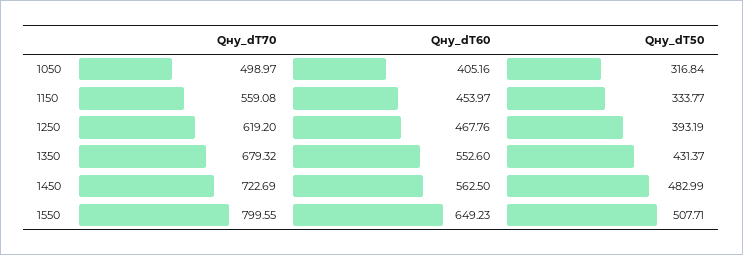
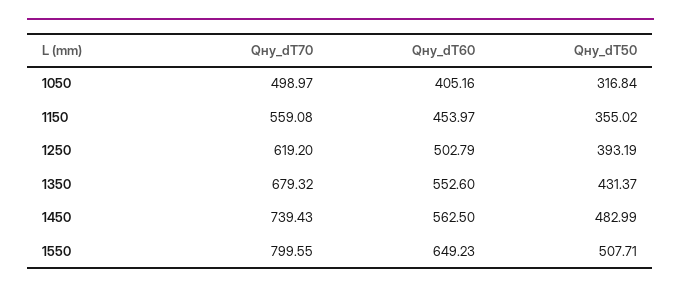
  {
    "Qну_dT70": {
      "1050": 498.97,
      "1150": 559.08,
      "1250": 619.2,
      "1350": 679.32,
-     "1450": 722.69,
+     "1450": 739.43,
      "1550": 799.55
    },
    "Qну_dT60": {
      "1050": 405.16,
      "1150": 453.97,
-     "1250": 467.76,
+     "1250": 502.79,
      "1350": 552.6,
      "1450": 562.5,
      "1550": 649.23
    },
    "Qну_dT50": {
      "1050": 316.84,
-     "1150": 333.77,
+     "1150": 355.02,
      "1250": 393.19,
      "1350": 431.37,
      "1450": 482.99,
      "1550": 507.71
    }
  }

